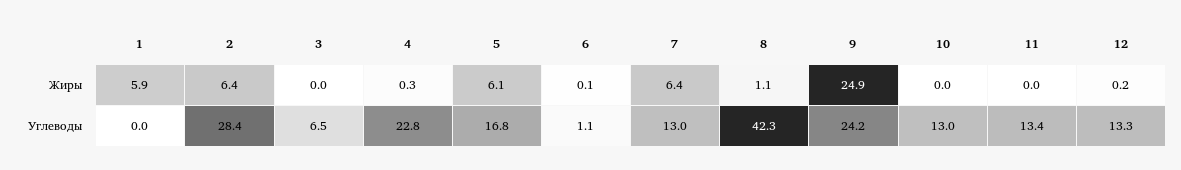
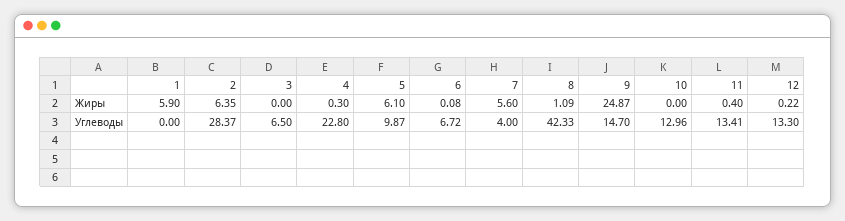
  {
    "1": {
      "Жиры": 5.9,
      "Углеводы": 0
    },
    "2": {
      "Жиры": 6.35,
      "Углеводы": 28.37
    },
    "3": {
      "Жиры": 0,
      "Углеводы": 6.5
    },
    "4": {
      "Жиры": 0.3,
      "Углеводы": 22.8
    },
    "5": {
      "Жиры": 6.1,
-     "Углеводы": 16.8
+     "Углеводы": 9.87
    },
    "6": {
      "Жиры": 0.08,
-     "Углеводы": 1.1
+     "Углеводы": 6.72
    },
    "7": {
-     "Жиры": 6.4,
+     "Жиры": 5.6,
-     "Углеводы": 13
+     "Углеводы": 4
    },
    "8": {
      "Жиры": 1.09,
      "Углеводы": 42.33
    },
    "9": {
      "Жиры": 24.87,
-     "Углеводы": 24.2
+     "Углеводы": 14.7
    },
    "10": {
      "Жиры": 0,
      "Углеводы": 12.96
    },
    "11": {
-     "Жиры": 0,
+     "Жиры": 0.4,
      "Углеводы": 13.41
    },
    "12": {
      "Жиры": 0.22,
      "Углеводы": 13.3
    }
  }

